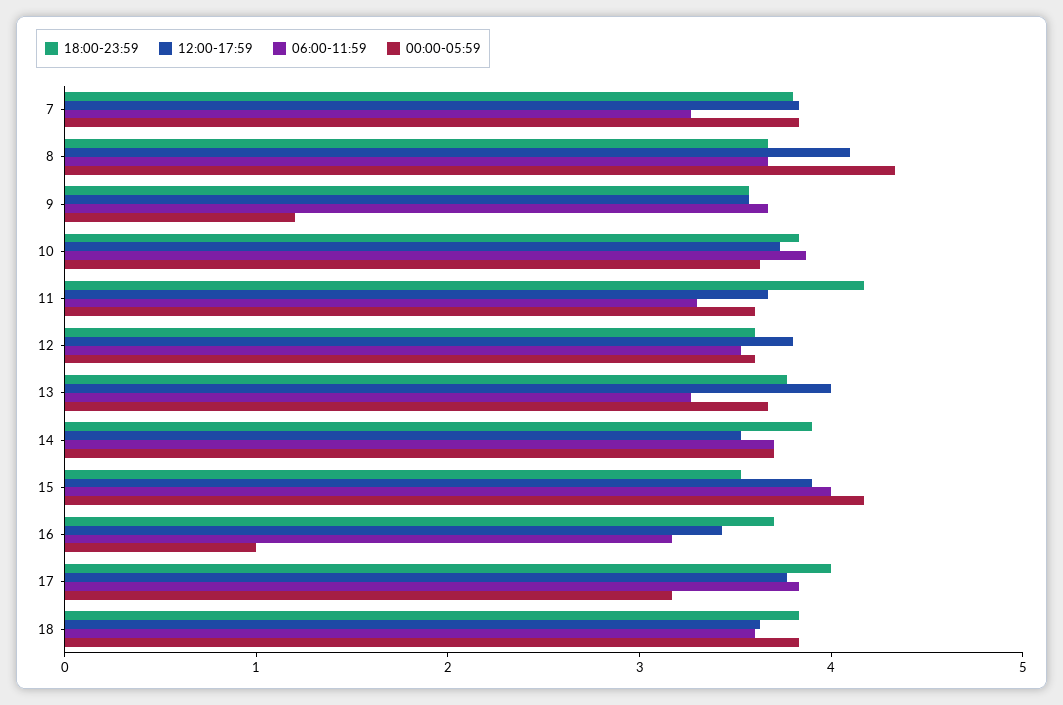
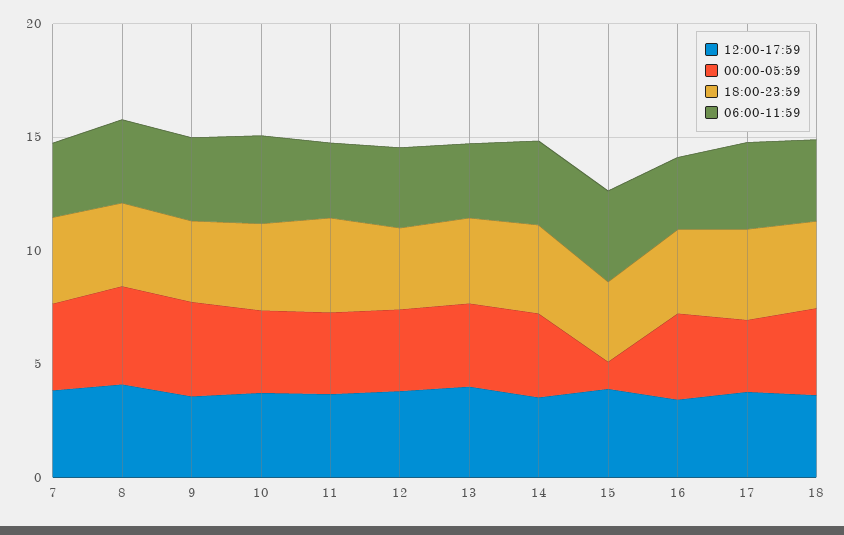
  {
    "18:00-23:59": {
      "7": 3.8,
      "8": 3.6,
      "9": 3.6,
      "10": 3.8,
      "11": 4.2,
      "12": 3.6,
      "13": 3.8,
      "14": 4,
      "15": 3.6,
      "16": 3.8,
      "17": 4,
      "18": 3.8
    },
    "12:00-17:59": {
      "7": 3.8,
      "8": 4.2,
      "9": 3.6,
      "10": 3.8,
      "11": 3.6,
      "12": 3.8,
      "13": 4,
      "14": 3.6,
      "15": 4,
      "16": 3.4,
      "17": 3.8,
      "18": 3.6
    },
    "06:00-11:59": {
      "7": 3.2,
      "8": 3.6,
      "9": 3.6,
      "10": 3.8,
      "11": 3.4,
      "12": 3.6,
      "13": 3.2,
      "14": 3.8,
      "15": 4,
      "16": 3.2,
      "17": 3.8,
      "18": 3.6
    },
    "00:00-05:59": {
      "7": 3.8,
      "8": 4.4,
-     "9": 1.2,
+     "9": 4,
      "10": 3.6,
      "11": 3.6,
      "12": 3.6,
      "13": 3.6,
      "14": 3.8,
-     "15": 4.2,
+     "15": 1,
-     "16": 1,
+     "16": 4,
      "17": 3.2,
      "18": 3.8
    }
  }

